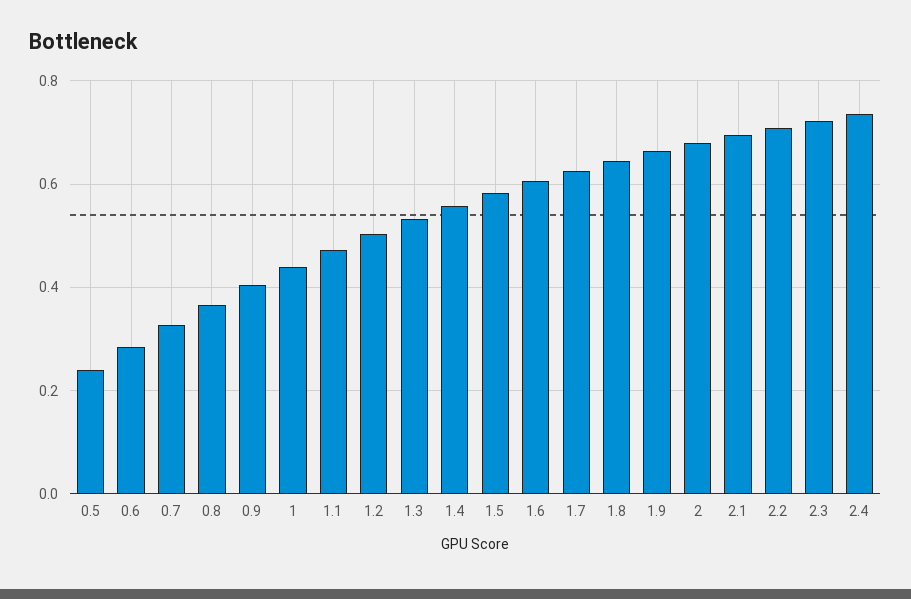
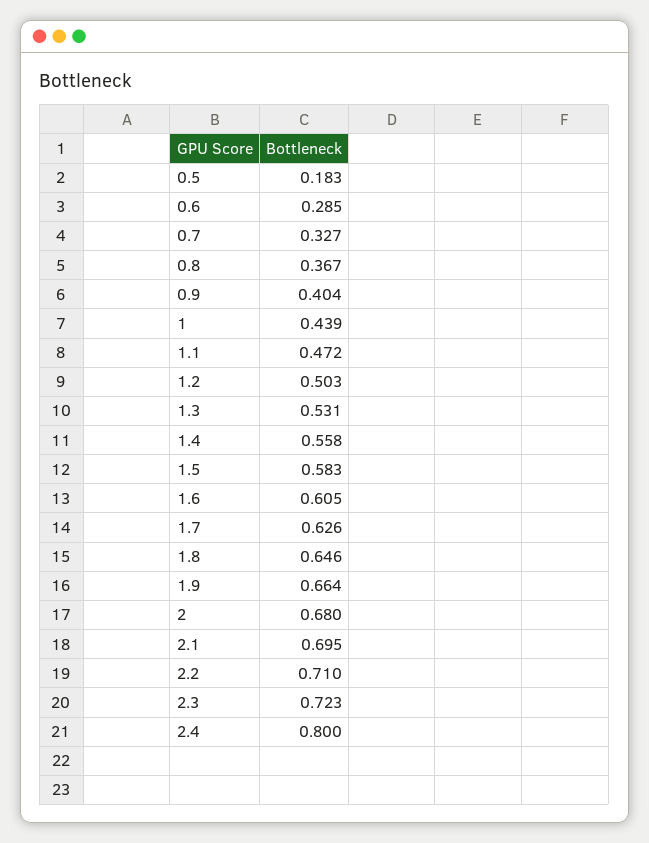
  {
-   "0.5": 0.24,
+   "0.5": 0.183,
    "0.6": 0.285,
    "0.7": 0.327,
    "0.8": 0.367,
    "0.9": 0.404,
    "1": 0.439,
    "1.1": 0.472,
    "1.2": 0.503,
    "1.3": 0.531,
    "1.4": 0.558,
    "1.5": 0.583,
    "1.6": 0.605,
    "1.7": 0.626,
    "1.8": 0.646,
    "1.9": 0.664,
    "2": 0.68,
    "2.1": 0.695,
    "2.2": 0.71,
    "2.3": 0.723,
-   "2.4": 0.74
+   "2.4": 0.8
  }

